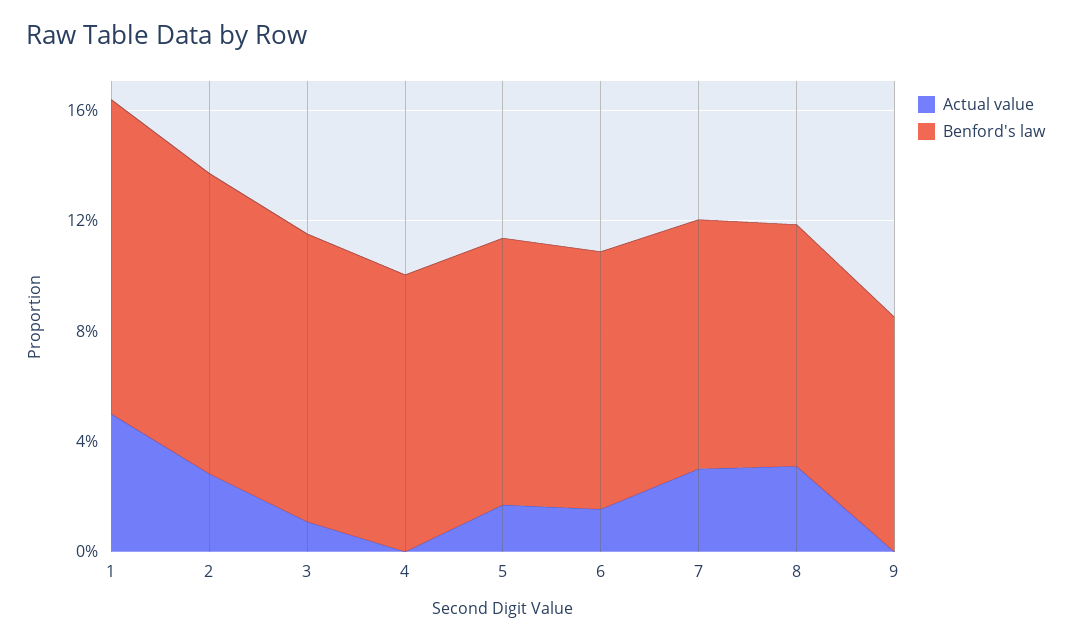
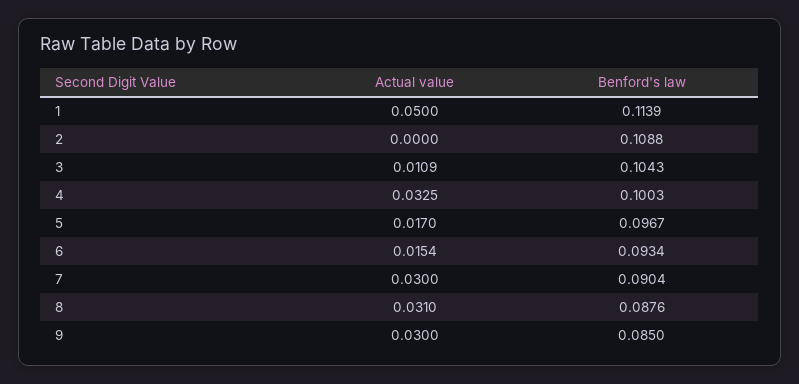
  {
    "Actual value": {
      "1": 0.05,
-     "2": 0.03,
+     "2": 0,
      "3": 0.0109,
-     "4": 0,
+     "4": 0.0325,
      "5": 0.017,
      "6": 0.0154,
      "7": 0.03,
      "8": 0.031,
-     "9": 0
+     "9": 0.03
    },
    "Benford's law": {
      "1": 0.1139,
      "2": 0.1088,
      "3": 0.1043,
      "4": 0.1003,
      "5": 0.0967,
      "6": 0.0934,
      "7": 0.0904,
      "8": 0.0876,
      "9": 0.085
    }
  }

